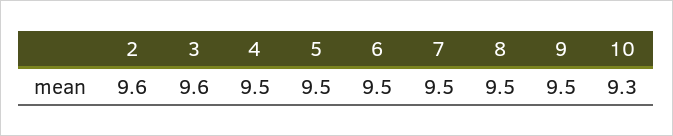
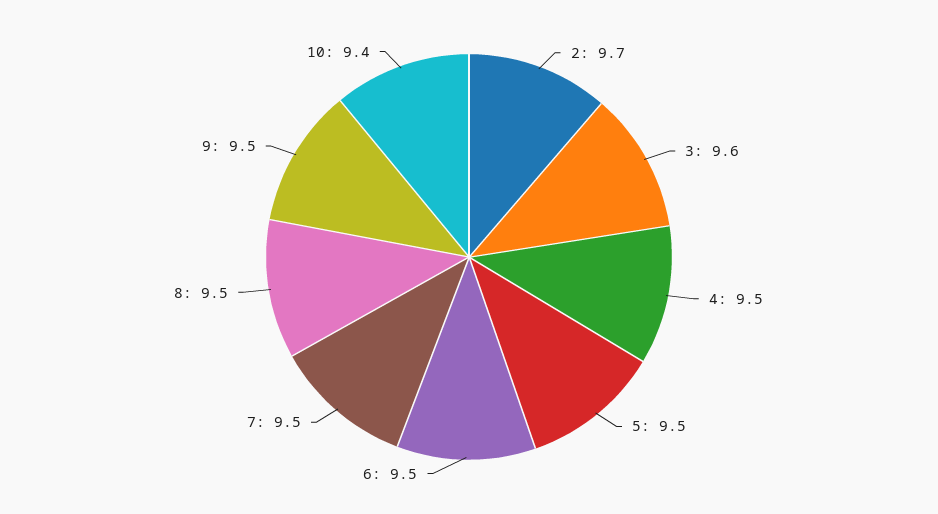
  {
-   "2": 9.6,
+   "2": 9.7,
    "3": 9.6,
    "4": 9.5,
    "5": 9.5,
    "6": 9.5,
    "7": 9.5,
    "8": 9.5,
    "9": 9.5,
-   "10": 9.3
+   "10": 9.4
  }

